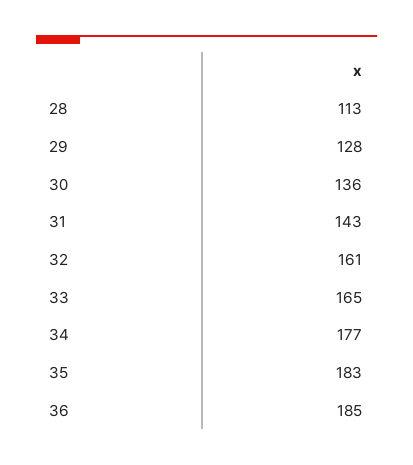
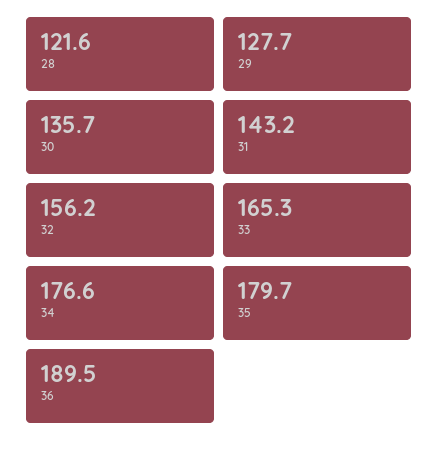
  {
-   "28": 113,
+   "28": 121.6,
    "29": 127.7,
    "30": 135.7,
    "31": 143.2,
-   "32": 161,
+   "32": 156.2,
    "33": 165.3,
    "34": 176.6,
-   "35": 183,
+   "35": 179.7,
-   "36": 185
+   "36": 189.5
  }

